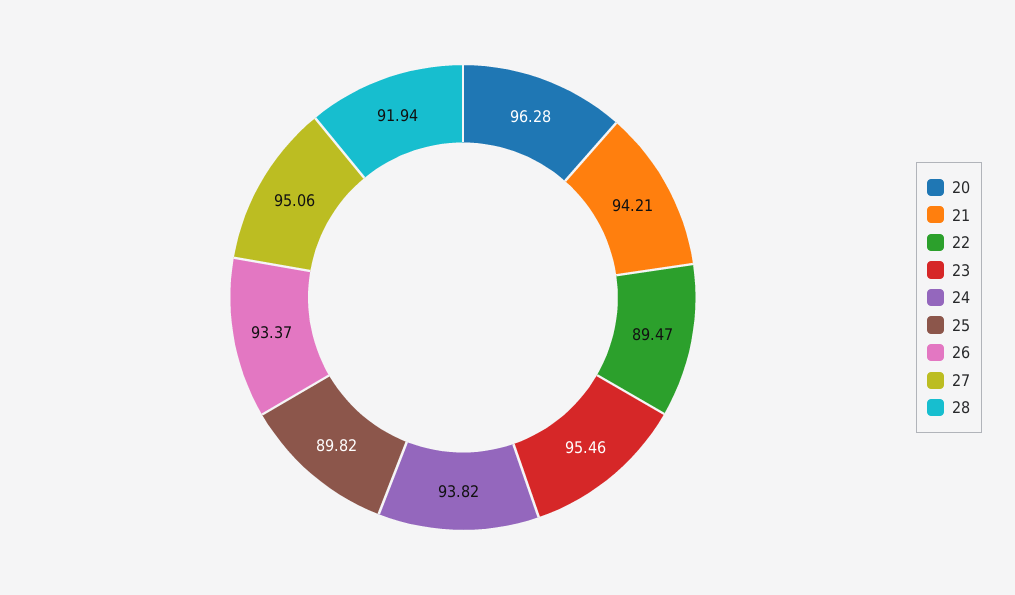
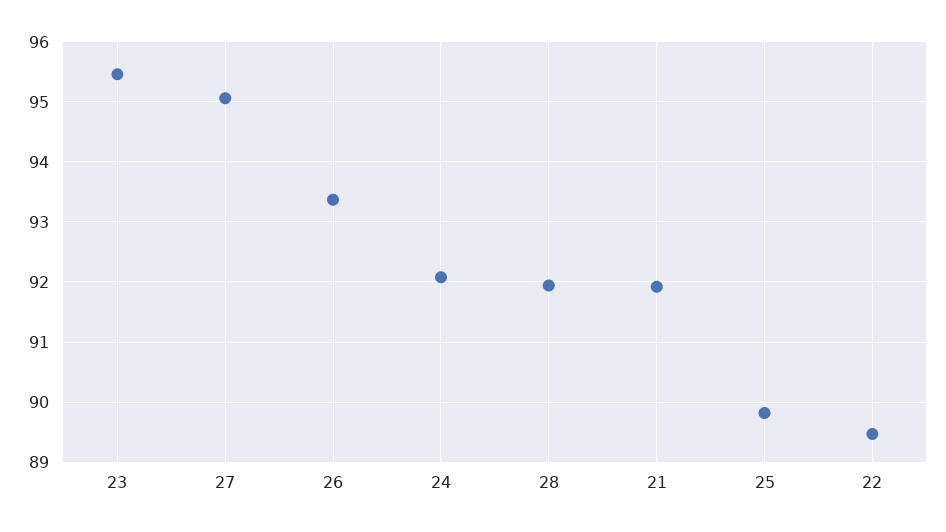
  {
-   "20": 96.28,
-   "21": 94.21,
+   "21": 91.9,
    "22": 89.47,
    "23": 95.46,
-   "24": 93.82,
+   "24": 92.1,
    "25": 89.82,
    "26": 93.37,
    "27": 95.06,
    "28": 91.94
  }

